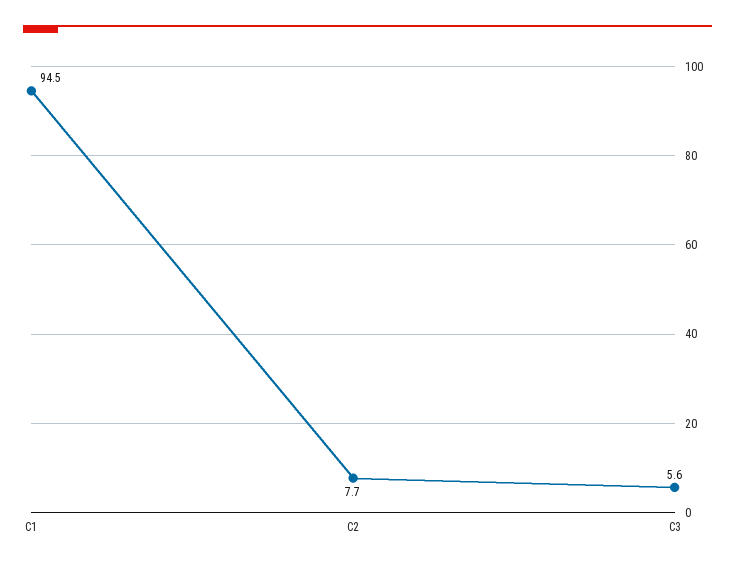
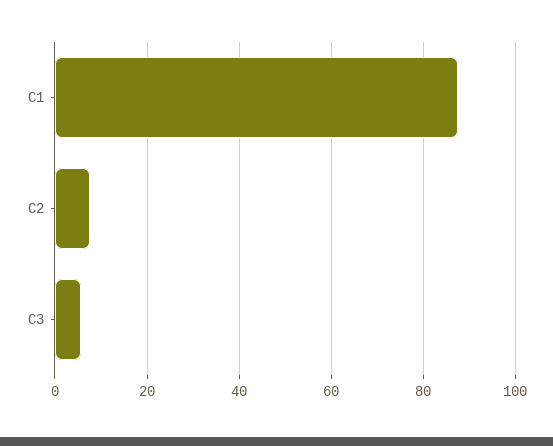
  {
-   "C1": 94.5,
+   "C1": 88,
    "C2": 7.7,
    "C3": 5.6
  }

